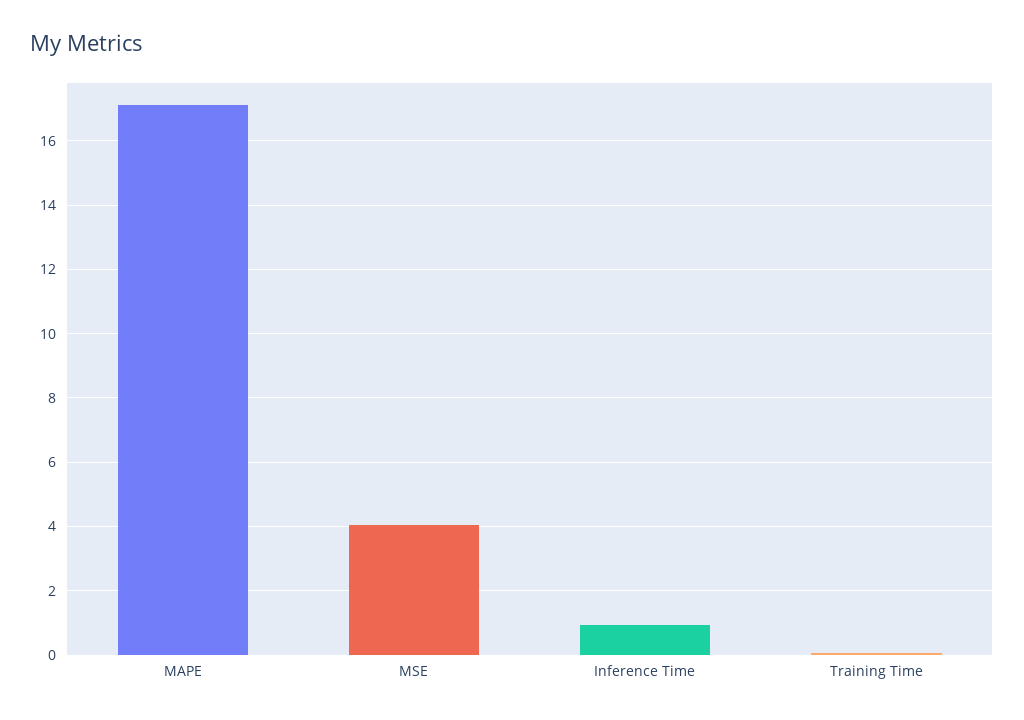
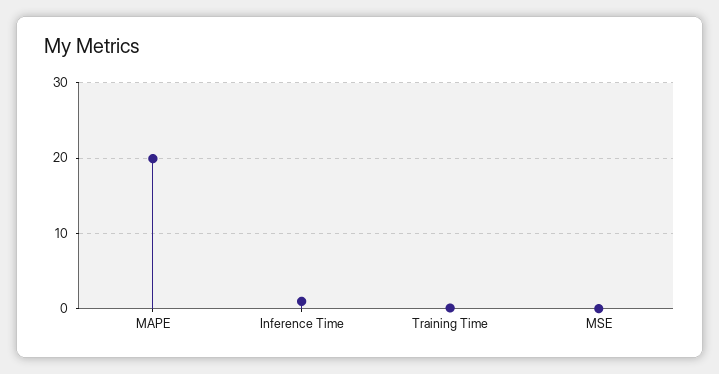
  {
-   "MAPE": 17.2,
+   "MAPE": 20,
-   "MSE": 4,
+   "MSE": 0,
    "Inference Time": 1,
    "Training Time": 0
  }

